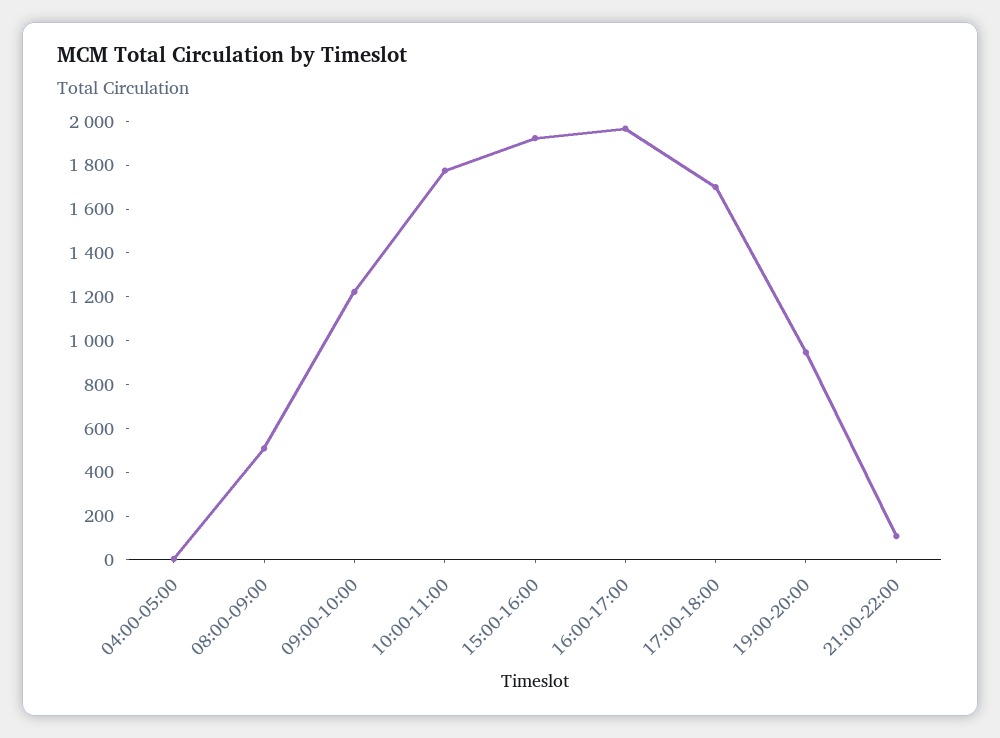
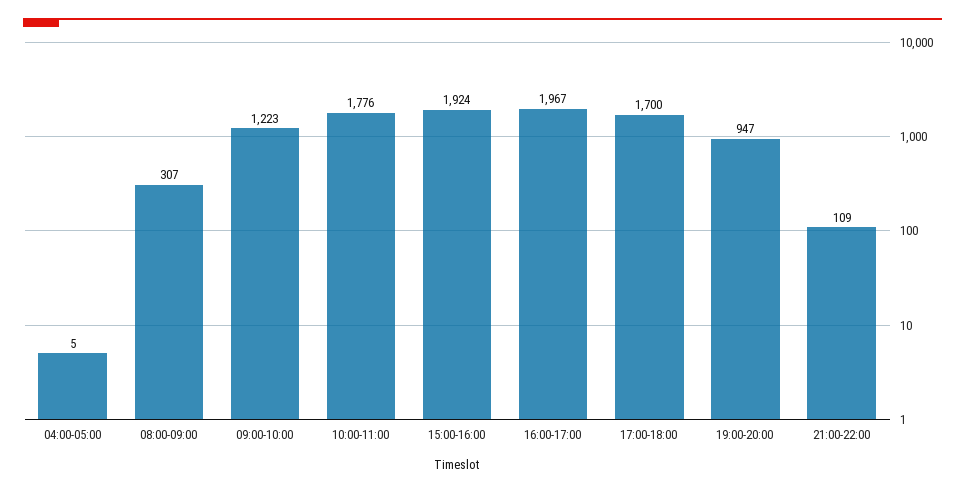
  {
    "04:00-05:00": 5,
-   "08:00-09:00": 500,
+   "08:00-09:00": 307,
    "09:00-10:00": 1223,
    "10:00-11:00": 1776,
    "15:00-16:00": 1924,
    "16:00-17:00": 1967,
    "17:00-18:00": 1700,
    "19:00-20:00": 947,
    "21:00-22:00": 109
  }

